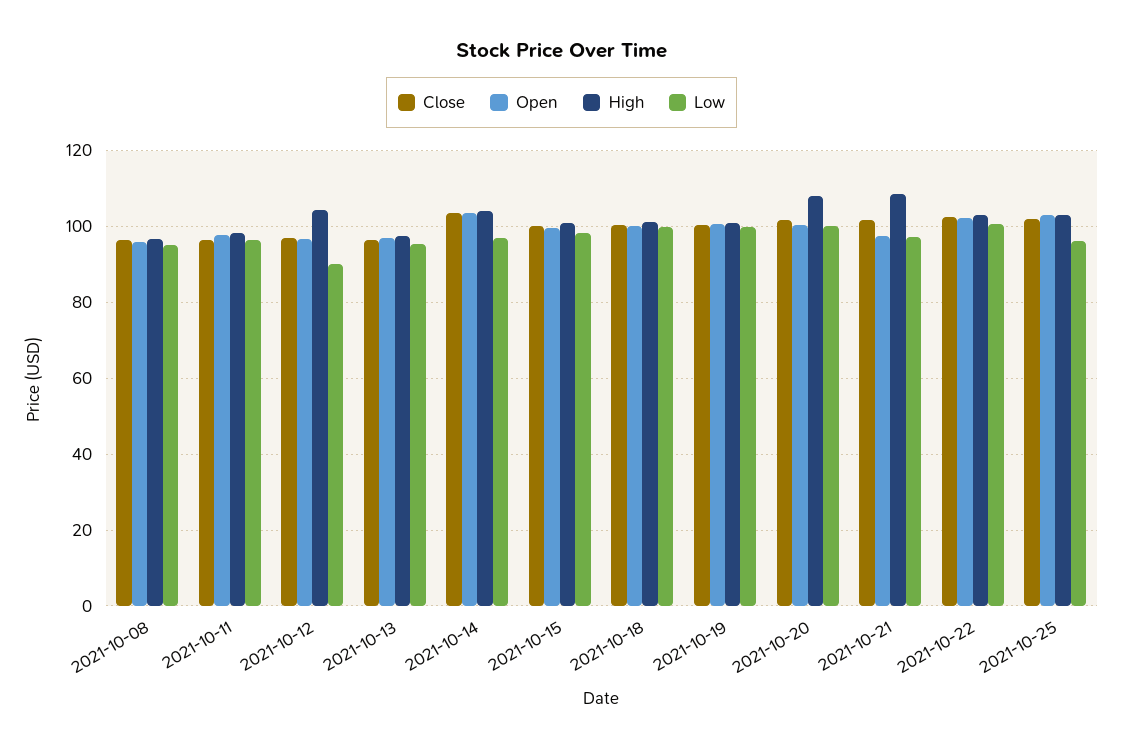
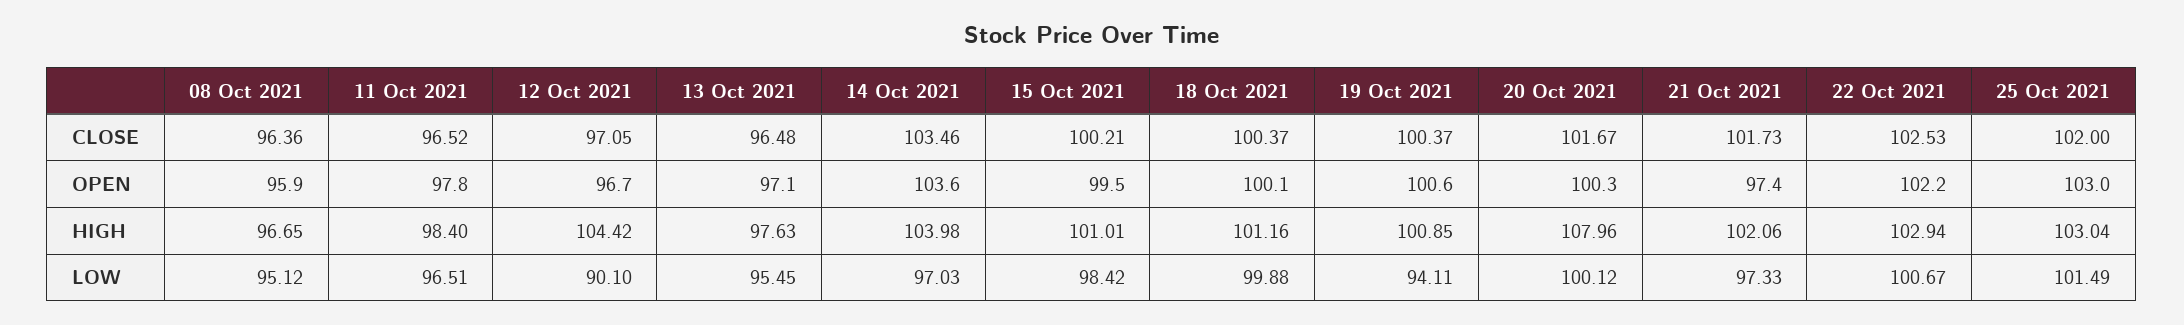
  {
    "Close": {
      "2021-10-08": 96.36,
      "2021-10-11": 96.52,
      "2021-10-12": 97.05,
      "2021-10-13": 96.48,
      "2021-10-14": 103.46,
      "2021-10-15": 100.21,
      "2021-10-18": 100.37,
      "2021-10-19": 100.37,
      "2021-10-20": 101.67,
      "2021-10-21": 101.73,
      "2021-10-22": 102.53,
      "2021-10-25": 102
    },
    "Open": {
      "2021-10-08": 95.9,
      "2021-10-11": 97.8,
      "2021-10-12": 96.7,
      "2021-10-13": 97.1,
      "2021-10-14": 103.6,
      "2021-10-15": 99.5,
      "2021-10-18": 100.1,
      "2021-10-19": 100.6,
      "2021-10-20": 100.3,
      "2021-10-21": 97.4,
      "2021-10-22": 102.2,
      "2021-10-25": 103
    },
    "High": {
      "2021-10-08": 96.65,
      "2021-10-11": 98.4,
      "2021-10-12": 104.42,
      "2021-10-13": 97.63,
      "2021-10-14": 103.98,
      "2021-10-15": 101.01,
      "2021-10-18": 101.16,
      "2021-10-19": 100.85,
      "2021-10-20": 107.96,
-     "2021-10-21": 108,
+     "2021-10-21": 102.06,
      "2021-10-22": 102.94,
      "2021-10-25": 103.04
    },
    "Low": {
      "2021-10-08": 95.12,
      "2021-10-11": 96.51,
      "2021-10-12": 90.1,
      "2021-10-13": 95.45,
      "2021-10-14": 97.03,
      "2021-10-15": 98.42,
      "2021-10-18": 99.88,
-     "2021-10-19": 100,
+     "2021-10-19": 94.11,
      "2021-10-20": 100.12,
      "2021-10-21": 97.33,
      "2021-10-22": 100.67,
-     "2021-10-25": 96
+     "2021-10-25": 101.49
    }
  }

